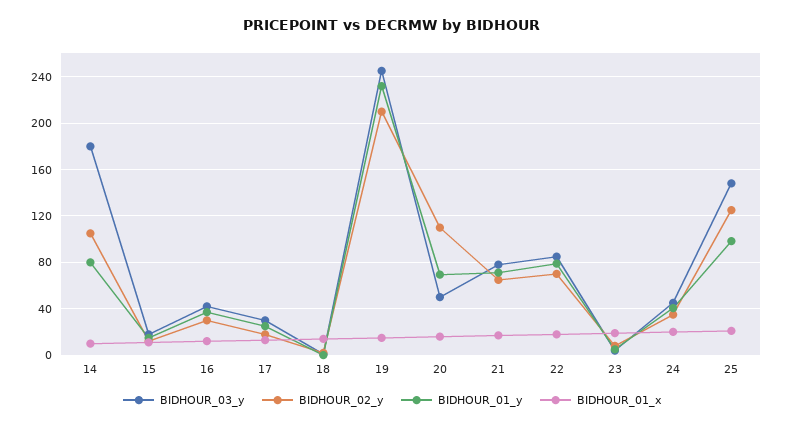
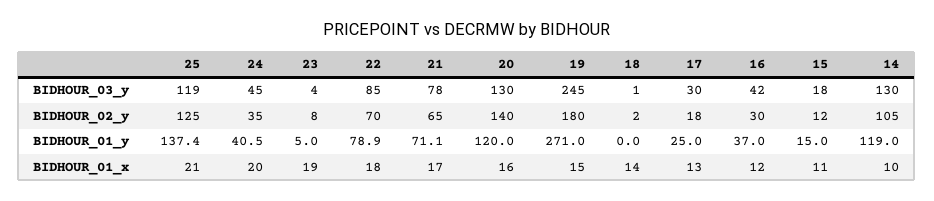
  {
    "BIDHOUR_03_y": {
-     "14": 180,
+     "14": 130,
      "15": 18,
      "16": 42,
      "17": 30,
      "18": 1,
      "19": 245,
-     "20": 50,
+     "20": 130,
      "21": 78,
      "22": 85,
      "23": 4,
      "24": 45,
-     "25": 150
+     "25": 119
    },
    "BIDHOUR_02_y": {
      "14": 105,
      "15": 12,
      "16": 30,
      "17": 18,
      "18": 2,
-     "19": 210,
+     "19": 180,
-     "20": 110,
+     "20": 140,
      "21": 65,
      "22": 70,
      "23": 8,
      "24": 35,
      "25": 125
    },
    "BIDHOUR_01_y": {
-     "14": 80,
+     "14": 119,
      "15": 15,
      "16": 37,
      "17": 25,
      "18": 0,
-     "19": 230,
+     "19": 271,
-     "20": 70,
+     "20": 120,
      "21": 71.1,
      "22": 78.9,
      "23": 5,
      "24": 40.5,
-     "25": 100
+     "25": 137.4
    },
    "BIDHOUR_01_x": {
      "14": 10,
      "15": 11,
      "16": 12,
      "17": 13,
      "18": 14,
      "19": 15,
      "20": 16,
      "21": 17,
      "22": 18,
      "23": 19,
      "24": 20,
      "25": 21
    }
  }

